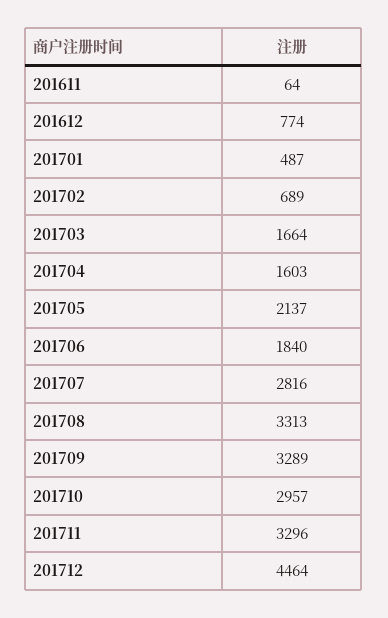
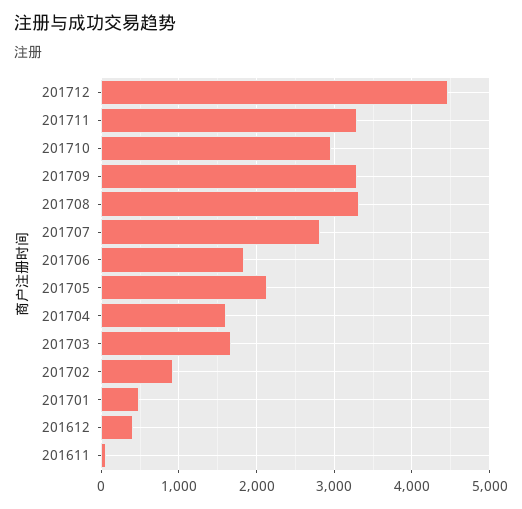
  {
    "201611": 64,
-   "201612": 774,
+   "201612": 400,
    "201701": 487,
-   "201702": 689,
+   "201702": 900,
    "201703": 1664,
    "201704": 1603,
    "201705": 2137,
    "201706": 1840,
    "201707": 2816,
    "201708": 3313,
    "201709": 3289,
    "201710": 2957,
    "201711": 3296,
    "201712": 4464
  }

